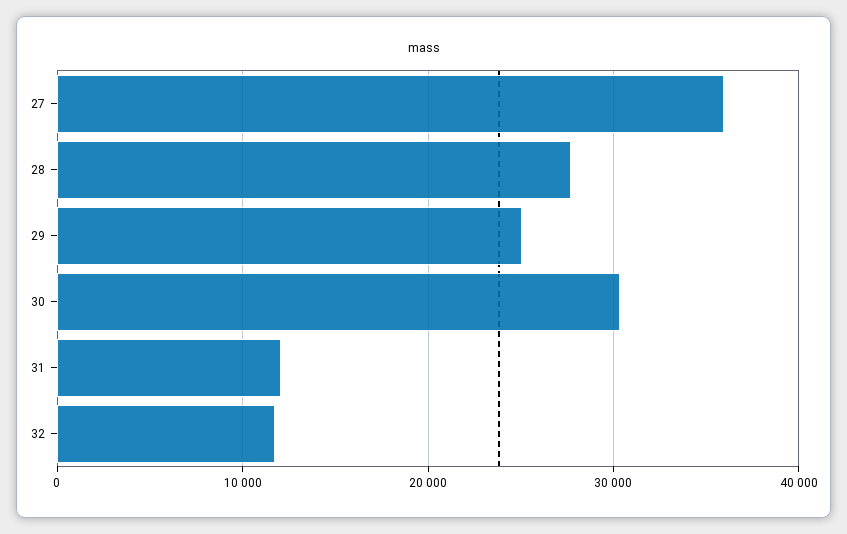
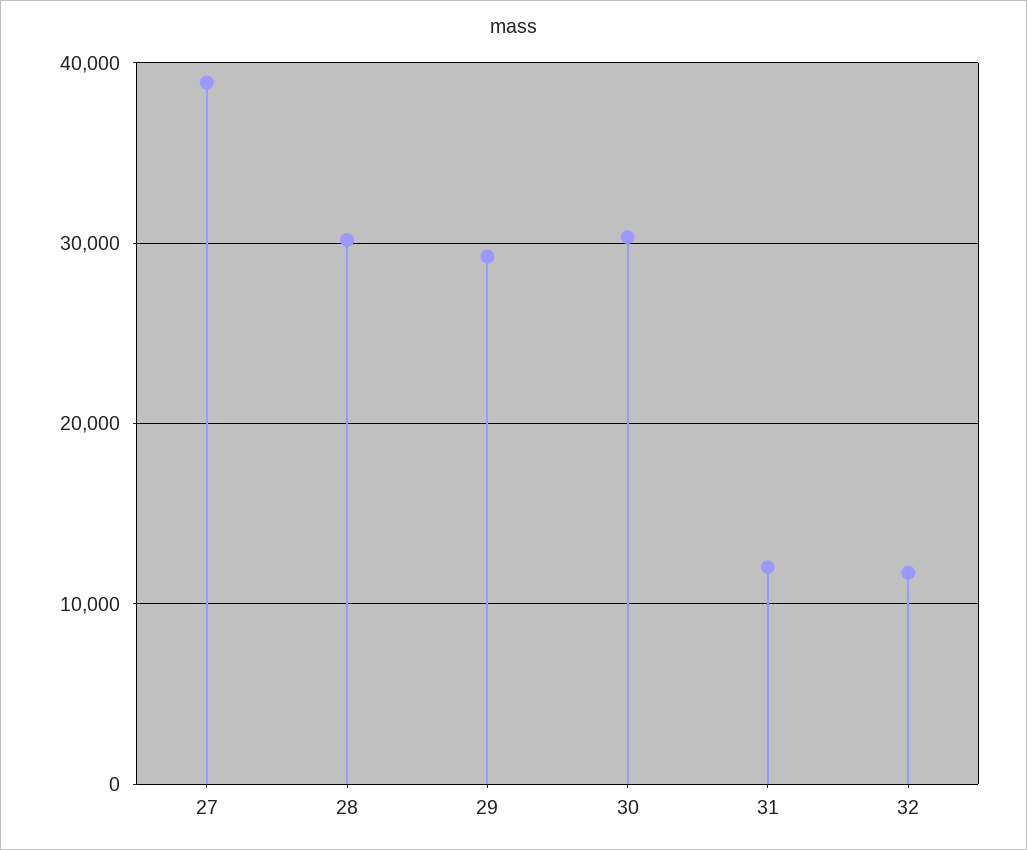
  {
-   "27": 36000,
+   "27": 39000,
-   "28": 28000,
+   "28": 30000,
-   "29": 25000,
+   "29": 29000,
    "30": 30000,
    "31": 12000,
    "32": 12000
  }

